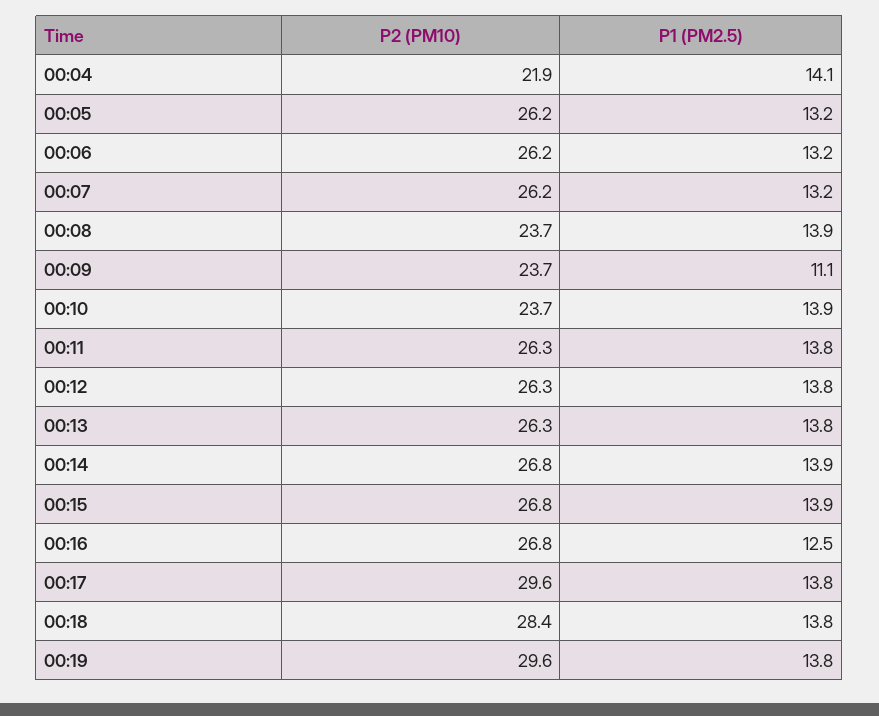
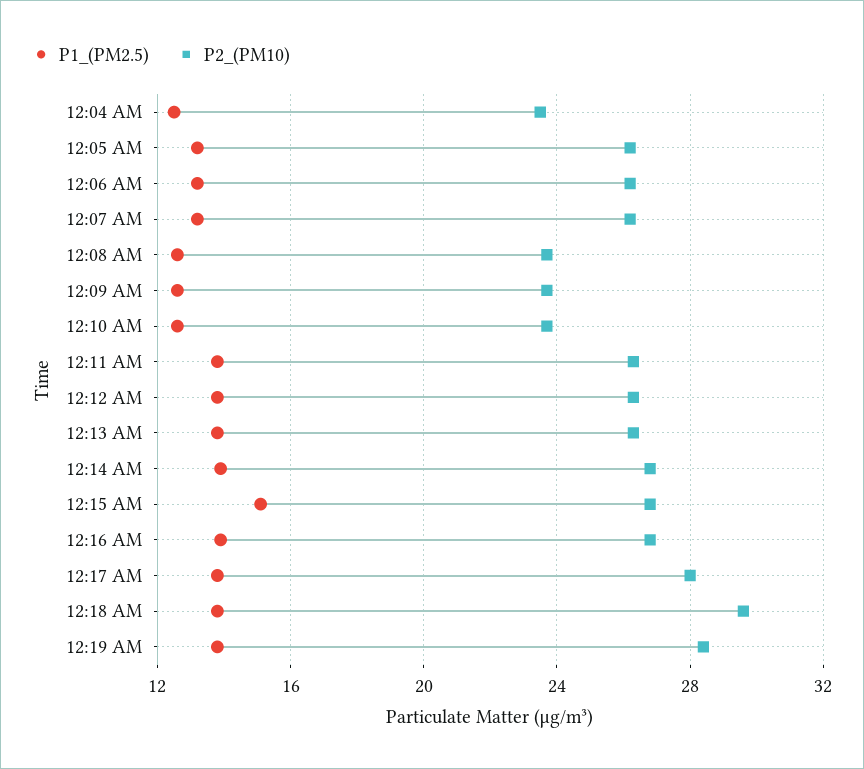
  {
    "P2 (PM10)": {
-     "00:04": 21.9,
+     "00:04": 23.5,
      "00:05": 26.2,
      "00:06": 26.2,
      "00:07": 26.2,
      "00:08": 23.7,
      "00:09": 23.7,
      "00:10": 23.7,
      "00:11": 26.3,
      "00:12": 26.3,
      "00:13": 26.3,
      "00:14": 26.8,
      "00:15": 26.8,
      "00:16": 26.8,
-     "00:17": 29.6,
+     "00:17": 28,
-     "00:18": 28.4,
+     "00:18": 29.5,
-     "00:19": 29.6
+     "00:19": 28.5
    },
    "P1 (PM2.5)": {
-     "00:04": 14.1,
+     "00:04": 12.5,
      "00:05": 13.2,
      "00:06": 13.2,
      "00:07": 13.2,
-     "00:08": 13.9,
+     "00:08": 12.5,
-     "00:09": 11.1,
+     "00:09": 12.5,
-     "00:10": 13.9,
+     "00:10": 12.5,
      "00:11": 13.8,
      "00:12": 13.8,
      "00:13": 13.8,
      "00:14": 13.9,
-     "00:15": 13.9,
+     "00:15": 15,
-     "00:16": 12.5,
+     "00:16": 14,
      "00:17": 13.8,
      "00:18": 13.8,
      "00:19": 13.8
    }
  }

